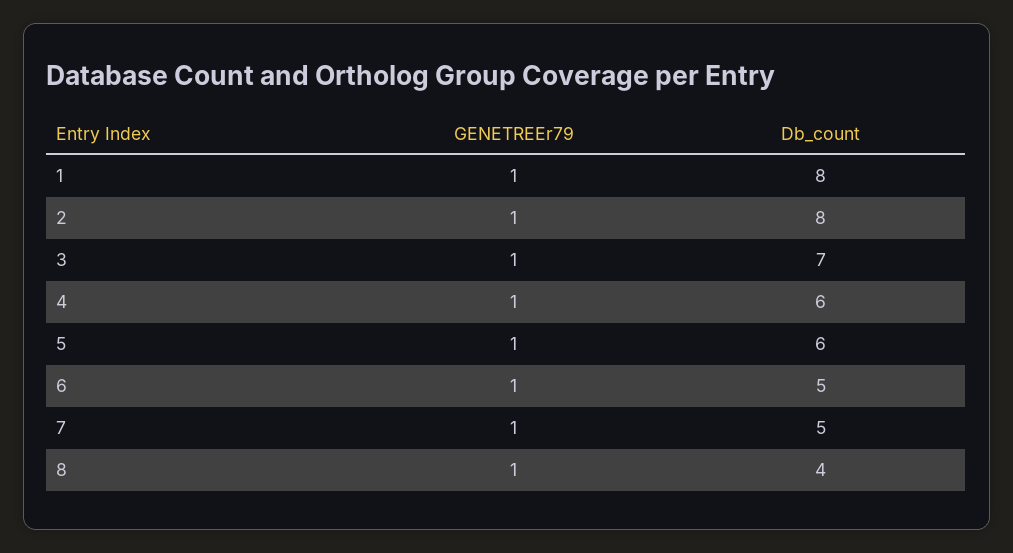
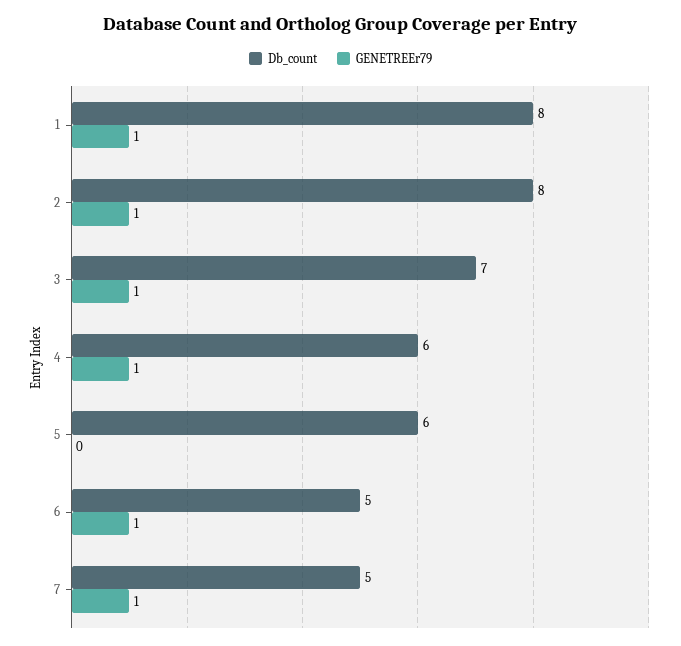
  {
    "GENETREEr79": {
      "1": 1,
      "2": 1,
      "3": 1,
      "4": 1,
-     "5": 1,
+     "5": 0,
      "6": 1,
-     "7": 1,
+     "7": 1
-     "8": 1
    },
    "Db_count": {
      "1": 8,
      "2": 8,
      "3": 7,
      "4": 6,
      "5": 6,
      "6": 5,
-     "7": 5,
+     "7": 5
-     "8": 4
    }
  }

